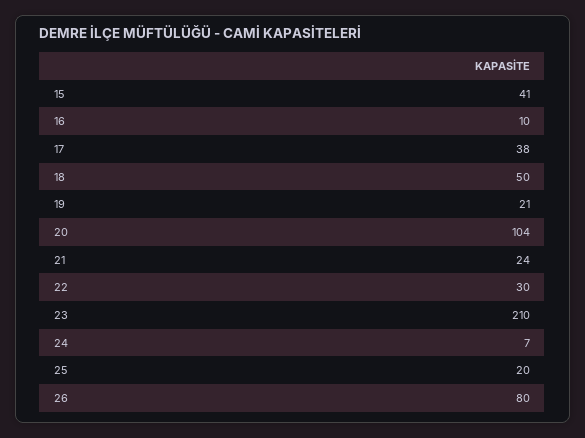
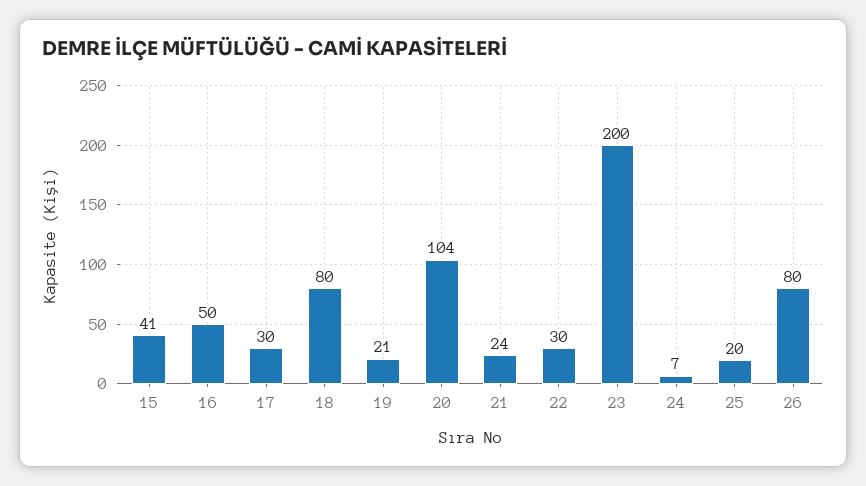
  {
    "15": 41,
-   "16": 10,
+   "16": 50,
-   "17": 38,
+   "17": 30,
-   "18": 50,
+   "18": 80,
    "19": 21,
    "20": 104,
    "21": 24,
    "22": 30,
-   "23": 210,
+   "23": 200,
    "24": 7,
    "25": 20,
    "26": 80
  }

